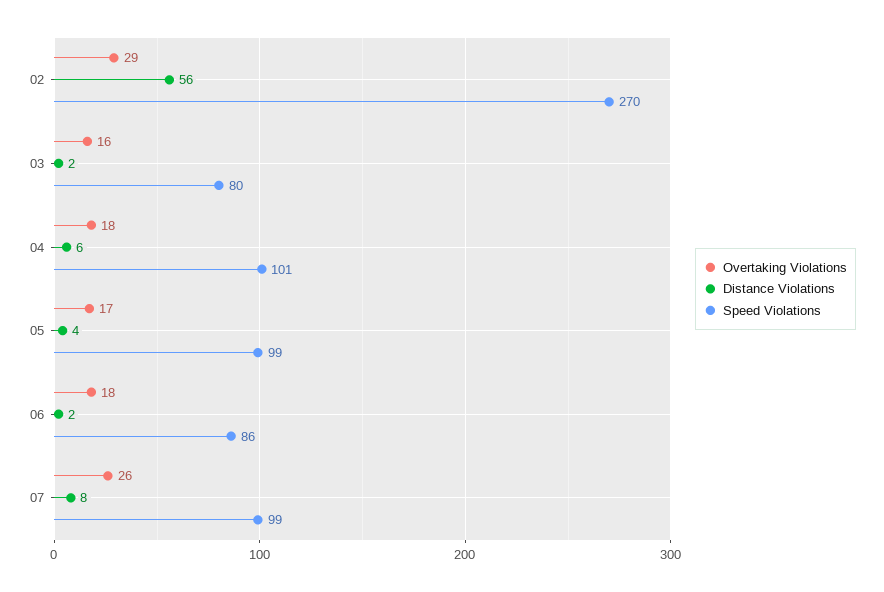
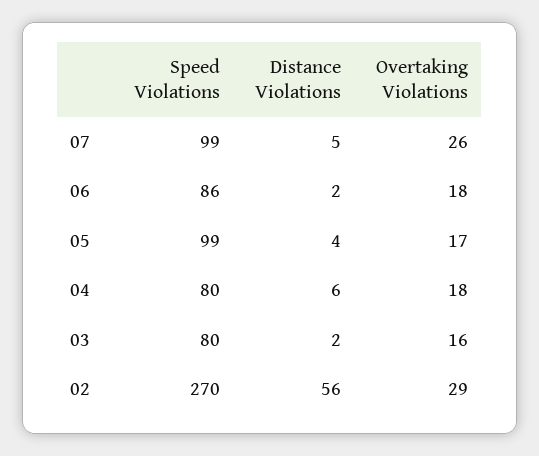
  {
    "Overtaking Violations": {
      "02": 29,
      "03": 16,
      "04": 18,
      "05": 17,
      "06": 18,
      "07": 26
    },
    "Distance Violations": {
      "02": 56,
      "03": 2,
      "04": 6,
      "05": 4,
      "06": 2,
-     "07": 8
+     "07": 5
    },
    "Speed Violations": {
      "02": 270,
      "03": 80,
-     "04": 101,
+     "04": 80,
      "05": 99,
      "06": 86,
      "07": 99
    }
  }

